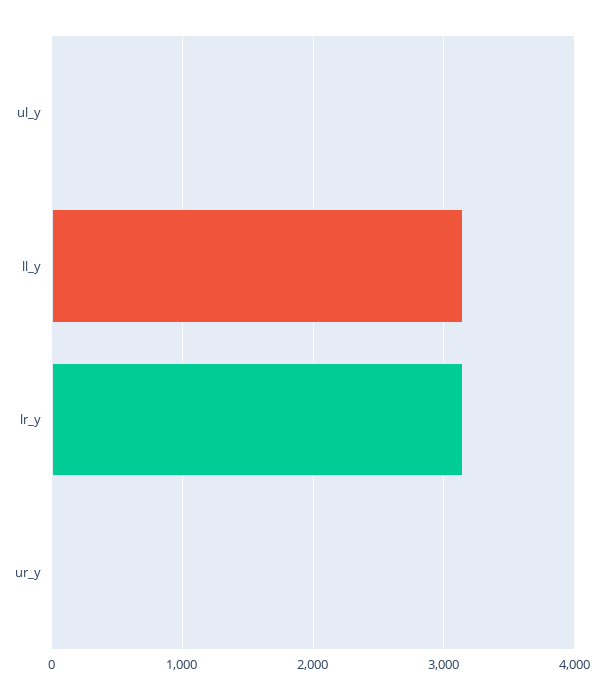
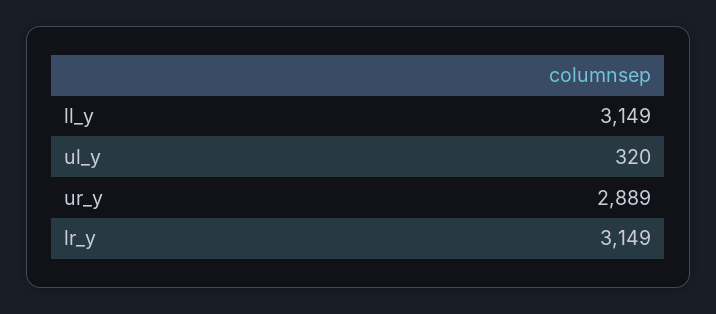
  {
-   "ul_y": 0,
+   "ul_y": 320,
    "ll_y": 3149,
    "lr_y": 3149,
-   "ur_y": 0
+   "ur_y": 2889
  }

